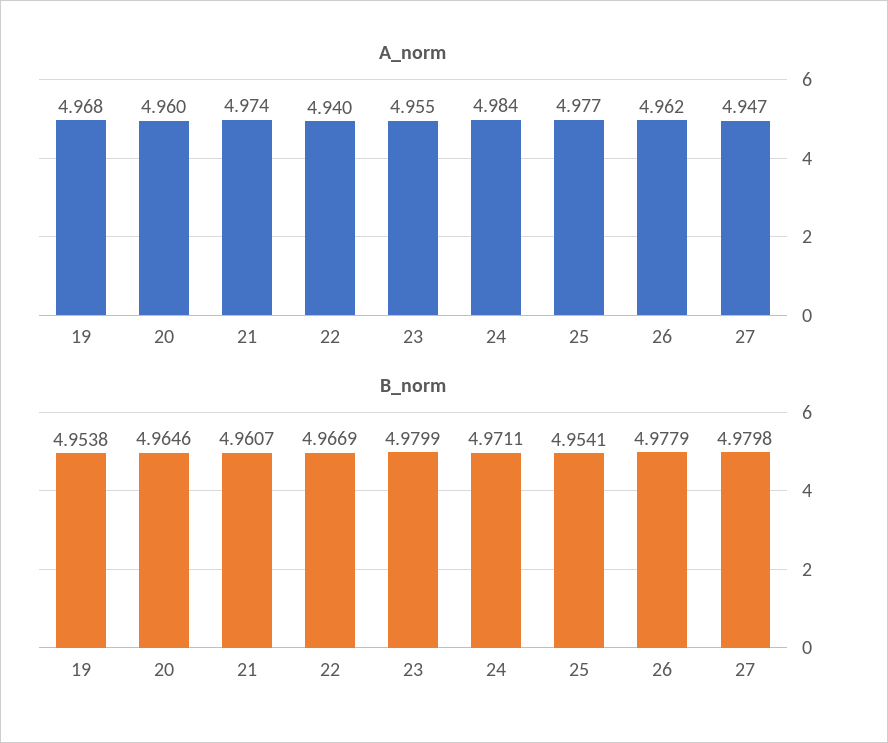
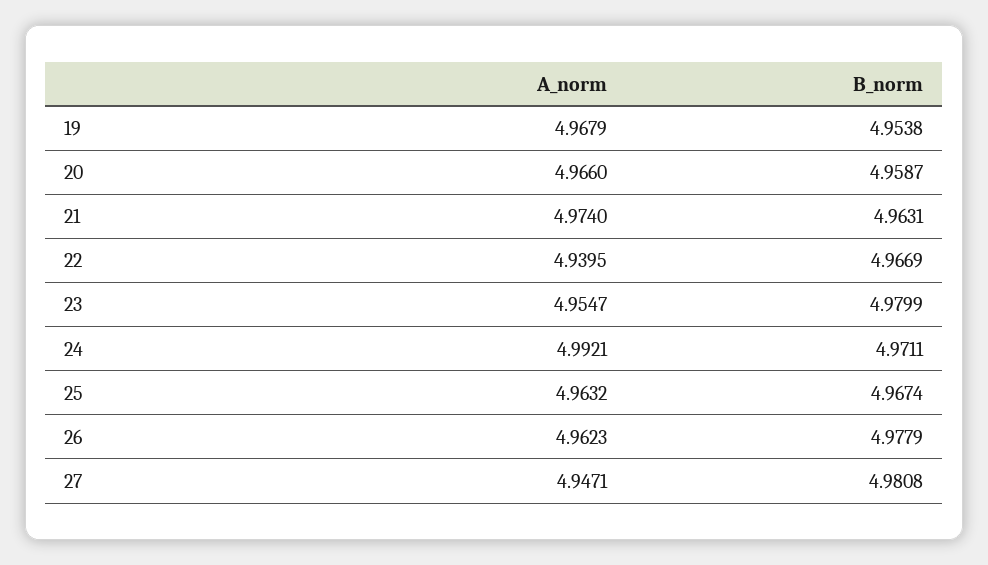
  {
    "A_norm": {
      "19": 4.9679,
-     "20": 4.96,
+     "20": 4.966,
      "21": 4.974,
      "22": 4.9395,
      "23": 4.9547,
-     "24": 4.984,
+     "24": 4.9921,
-     "25": 4.977,
+     "25": 4.9632,
      "26": 4.9623,
      "27": 4.9471
    },
    "B_norm": {
      "19": 4.9538,
-     "20": 4.9646,
+     "20": 4.9587,
-     "21": 4.9607,
+     "21": 4.9631,
      "22": 4.9669,
      "23": 4.9799,
      "24": 4.9711,
-     "25": 4.9541,
+     "25": 4.9674,
      "26": 4.9779,
-     "27": 4.9798
+     "27": 4.9808
    }
  }

